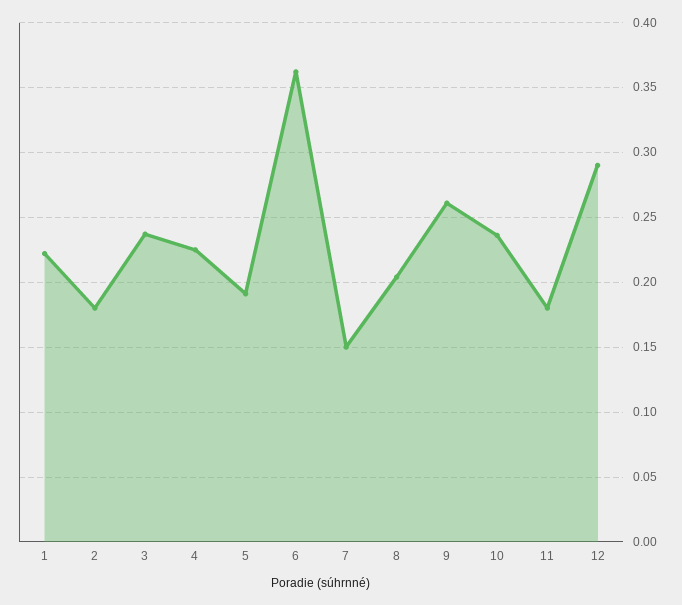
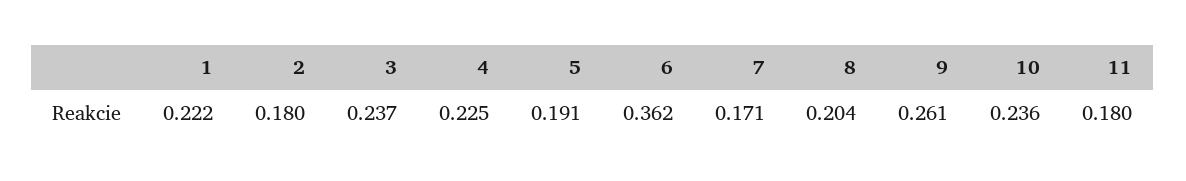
  {
    "1": 0.222,
    "2": 0.18,
    "3": 0.237,
    "4": 0.225,
    "5": 0.191,
    "6": 0.362,
-   "7": 0.15,
+   "7": 0.171,
    "8": 0.204,
    "9": 0.261,
    "10": 0.236,
-   "11": 0.18,
+   "11": 0.18
-   "12": 0.29
  }

